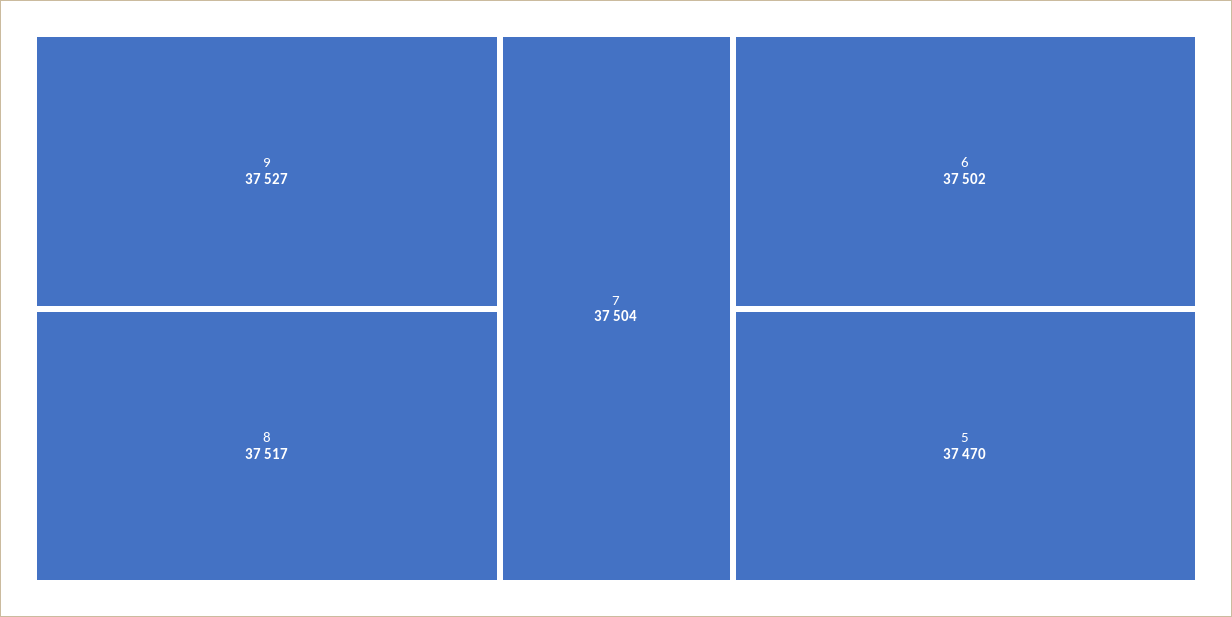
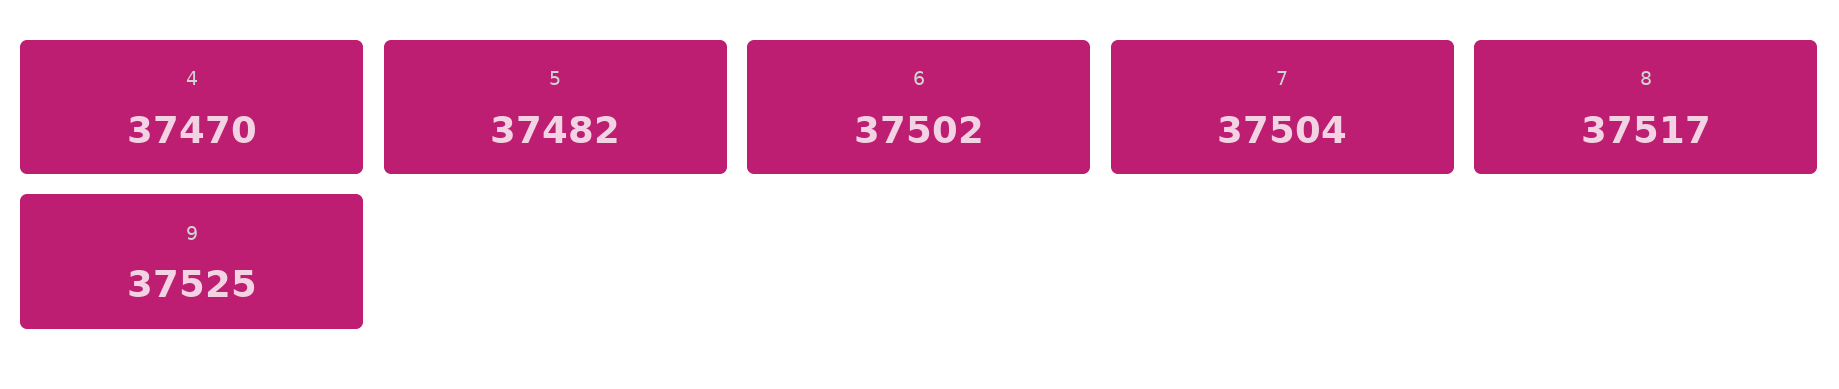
  {
-   "9": 37527,
+   "9": 37525,
    "8": 37517,
    "7": 37504,
    "6": 37502,
-   "5": 37470
+   "5": 37482,
+   "4": 37470
  }

